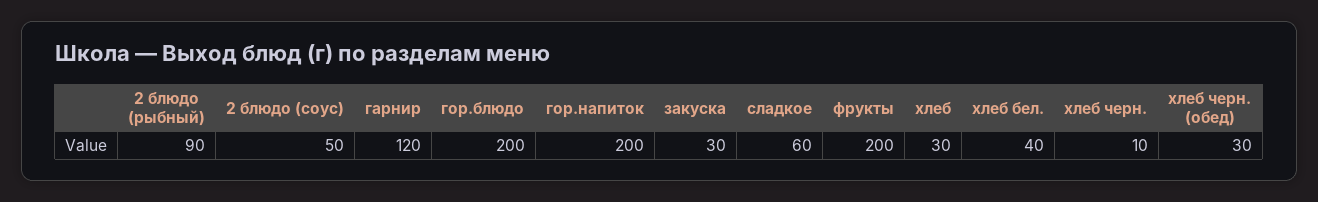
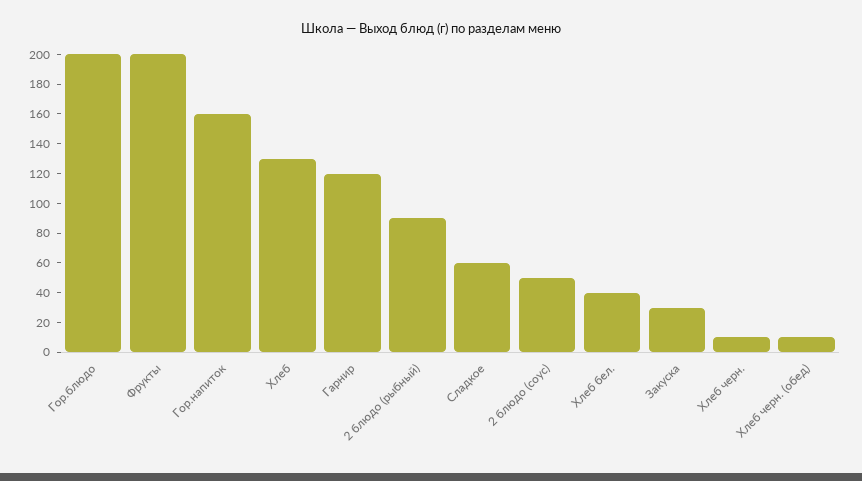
  {
    "2 блюдо (рыбный)": 90,
    "2 блюдо (соус)": 50,
    "гарнир": 120,
    "гор.блюдо": 200,
-   "гор.напиток": 200,
+   "гор.напиток": 160,
    "закуска": 30,
    "сладкое": 60,
    "фрукты": 200,
-   "хлеб": 30,
+   "хлеб": 130,
    "хлеб бел.": 40,
    "хлеб черн.": 10,
-   "хлеб черн. (обед)": 30
+   "хлеб черн. (обед)": 10
  }

